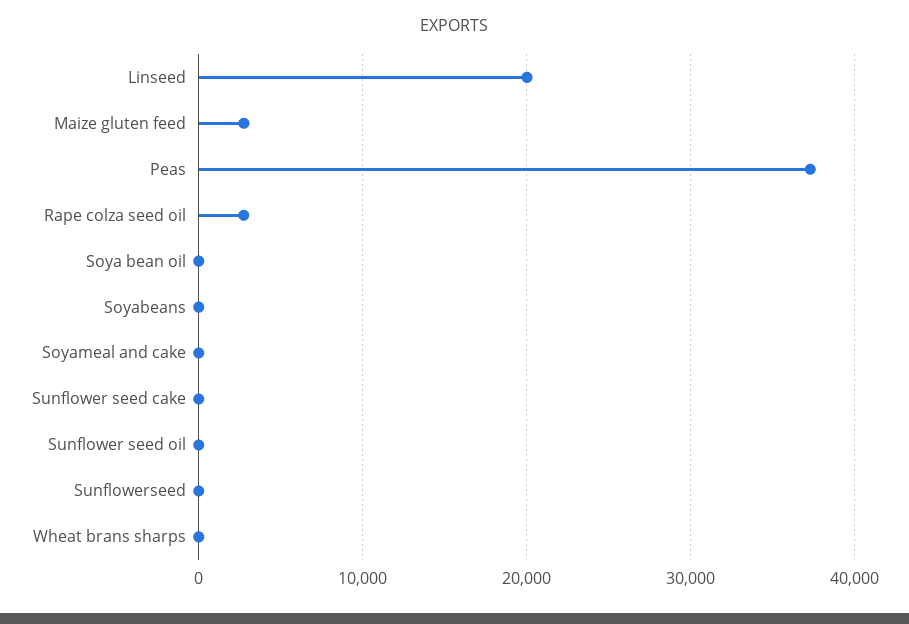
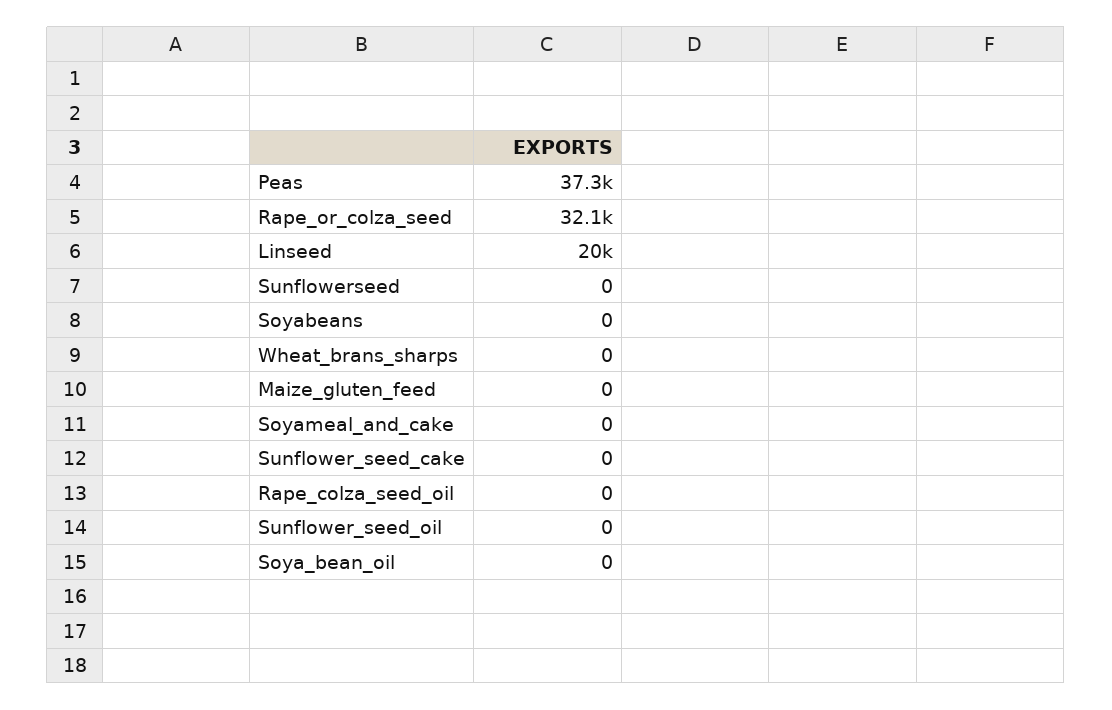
  {
    "Linseed": 20000,
-   "Maize gluten feed": 3000,
+   "Maize gluten feed": 0,
    "Peas": 37300,
-   "Rape colza seed oil": 3000,
+   "Rape colza seed oil": 0,
    "Soya bean oil": 0,
    "Soyabeans": 0,
    "Soyameal and cake": 0,
    "Sunflower seed cake": 0,
    "Sunflower seed oil": 0,
    "Sunflowerseed": 0,
-   "Wheat brans sharps": 0
+   "Wheat brans sharps": 0,
+   "Rape_or_colza_seed": 32100
  }

